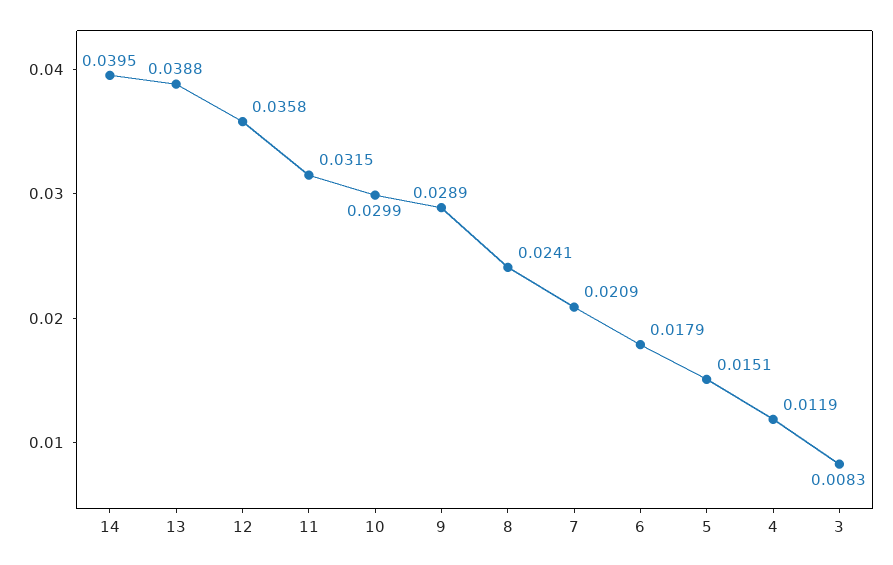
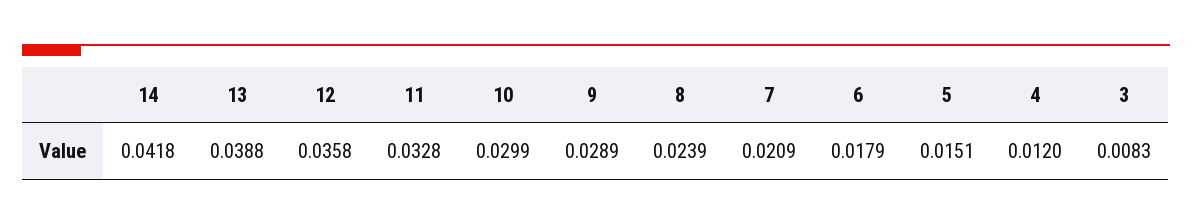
  {
-   "14": 0.0395,
+   "14": 0.0418,
    "13": 0.0388,
    "12": 0.0358,
-   "11": 0.0315,
+   "11": 0.0328,
    "10": 0.0299,
    "9": 0.0289,
-   "8": 0.0241,
+   "8": 0.0239,
    "7": 0.0209,
    "6": 0.0179,
    "5": 0.0151,
-   "4": 0.0119,
+   "4": 0.012,
    "3": 0.0083
  }

